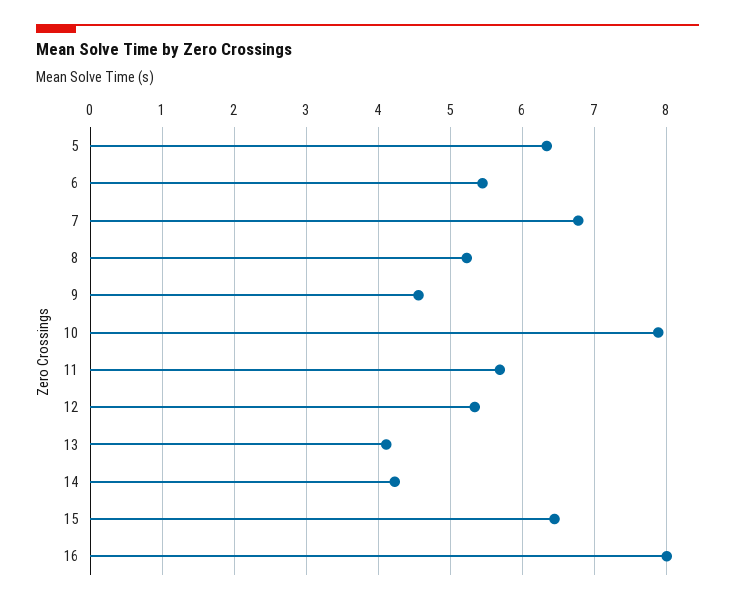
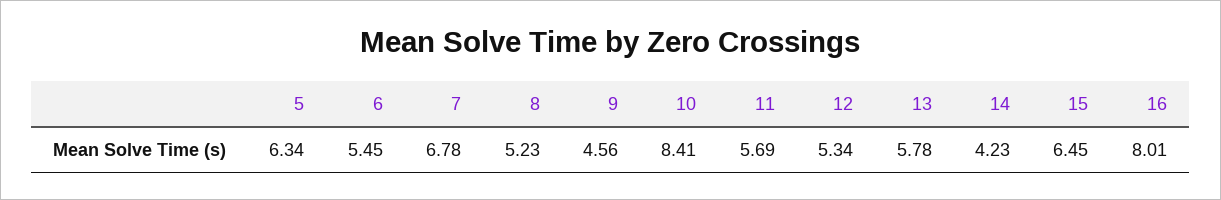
  {
    "5": 6.34,
    "6": 5.45,
    "7": 6.78,
    "8": 5.23,
    "9": 4.56,
-   "10": 7.9,
+   "10": 8.41,
    "11": 5.69,
    "12": 5.34,
-   "13": 4.1,
+   "13": 5.78,
    "14": 4.23,
    "15": 6.45,
    "16": 8.01
  }

